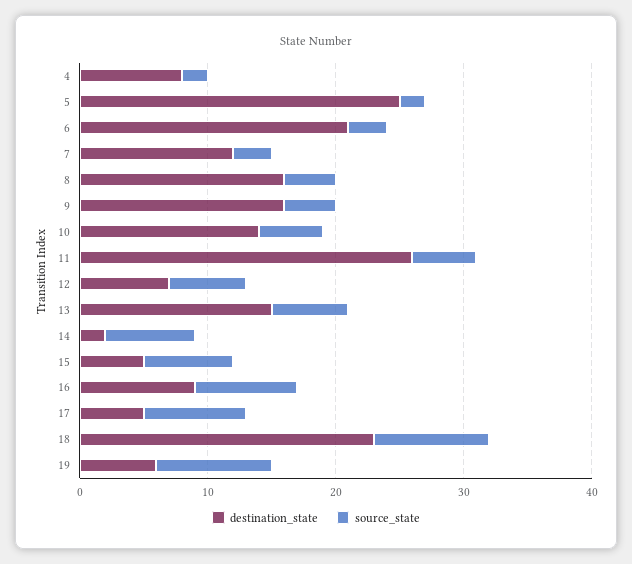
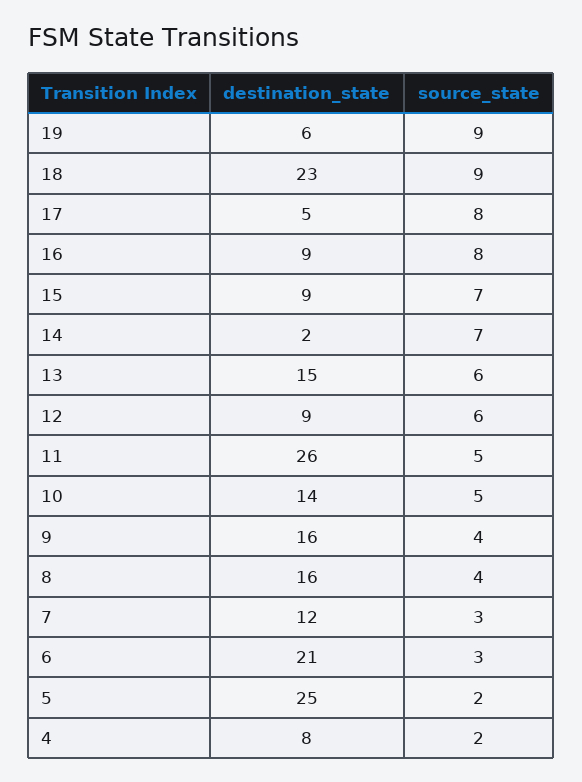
  {
    "destination_state": {
      "4": 8,
      "5": 25,
      "6": 21,
      "7": 12,
      "8": 16,
      "9": 16,
      "10": 14,
      "11": 26,
-     "12": 7,
+     "12": 9,
      "13": 15,
      "14": 2,
-     "15": 5,
+     "15": 9,
      "16": 9,
      "17": 5,
      "18": 23,
      "19": 6
    },
    "source_state": {
      "4": 2,
      "5": 2,
      "6": 3,
      "7": 3,
      "8": 4,
      "9": 4,
      "10": 5,
      "11": 5,
      "12": 6,
      "13": 6,
      "14": 7,
      "15": 7,
      "16": 8,
      "17": 8,
      "18": 9,
      "19": 9
    }
  }

